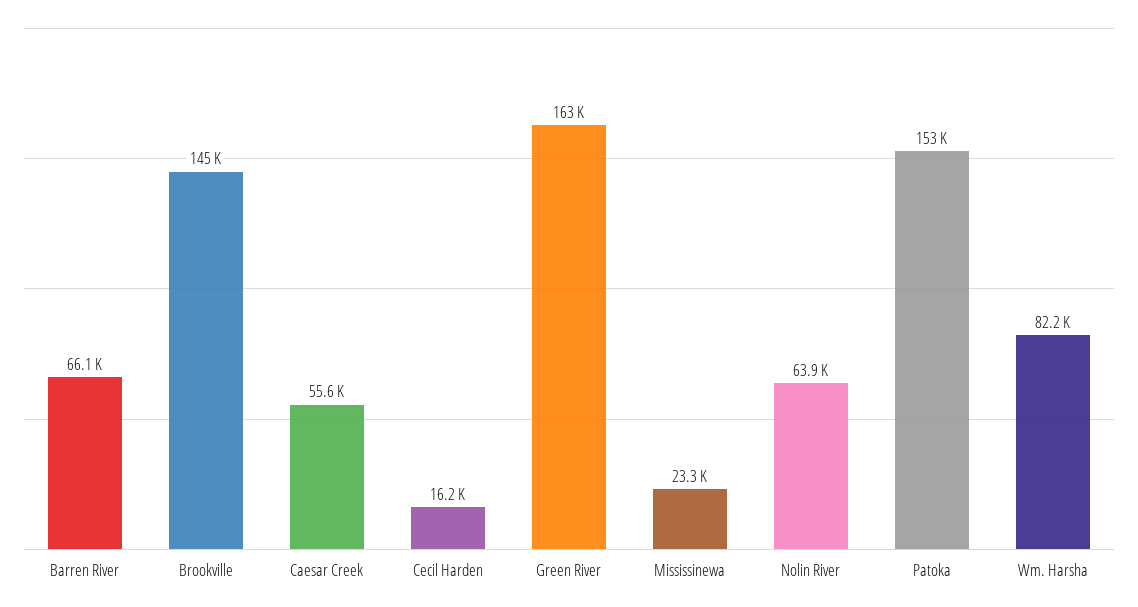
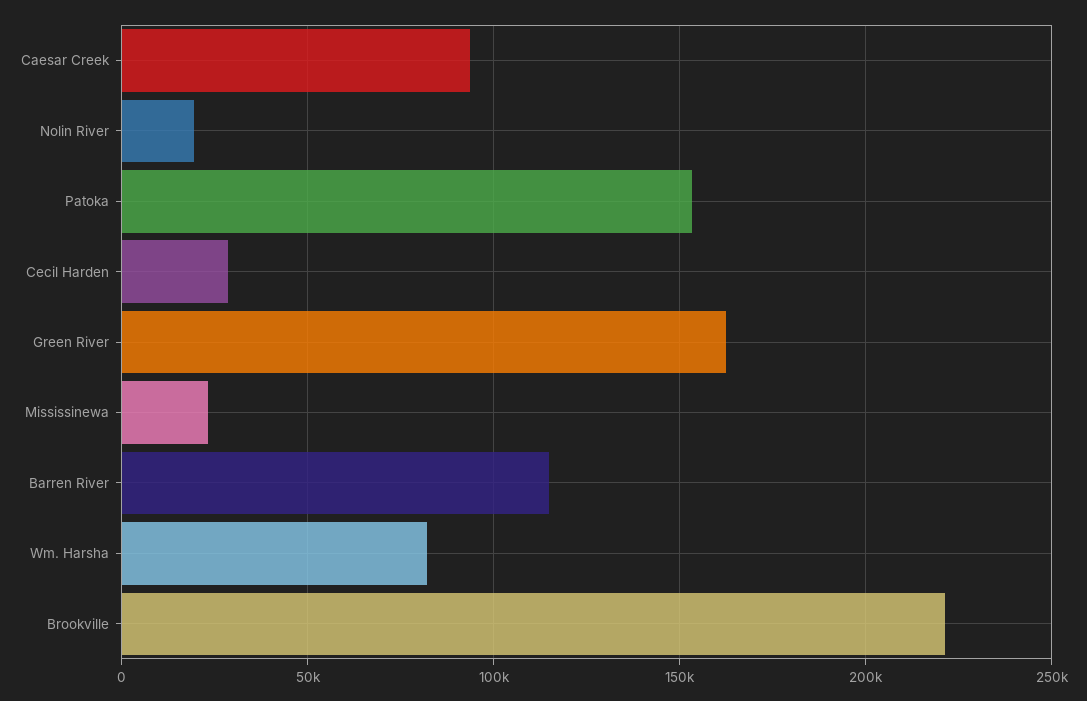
  {
-   "Barren River": 66100,
+   "Barren River": 115000,
-   "Brookville": 145000,
+   "Brookville": 220000,
-   "Caesar Creek": 55600,
+   "Caesar Creek": 95000,
-   "Cecil Harden": 16200,
+   "Cecil Harden": 30000,
    "Green River": 163000,
    "Mississinewa": 23300,
-   "Nolin River": 63900,
+   "Nolin River": 20000,
    "Patoka": 153000,
    "Wm. Harsha": 82200
  }

